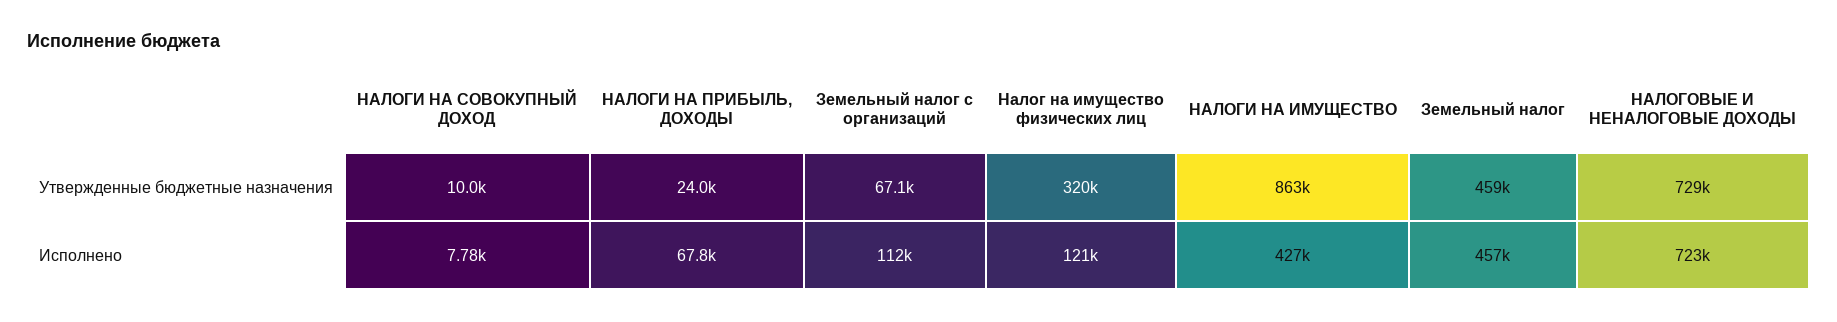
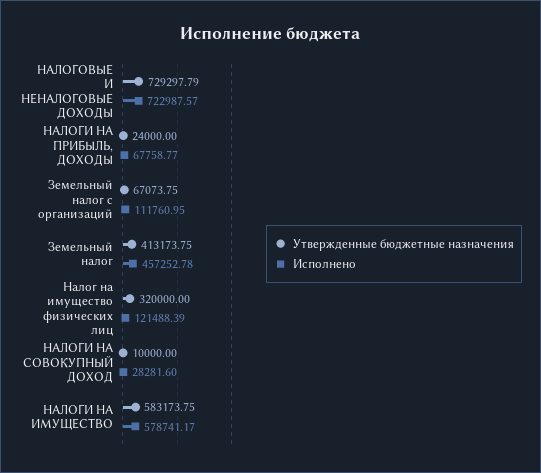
  {
    "Утвержденные бюджетные назначения": {
      "НАЛОГИ НА СОВОКУПНЫЙ ДОХОД": 10000,
      "НАЛОГИ НА ПРИБЫЛЬ, ДОХОДЫ": 24000,
      "Земельный налог с организаций": 67073.75,
      "Налог на имущество физических лиц": 320000,
-     "НАЛОГИ НА ИМУЩЕСТВО": 863000,
+     "НАЛОГИ НА ИМУЩЕСТВО": 583173.75,
-     "Земельный налог": 459000,
+     "Земельный налог": 413173.75,
      "НАЛОГОВЫЕ И НЕНАЛОГОВЫЕ ДОХОДЫ": 729297.79
    },
    "Исполнено": {
-     "НАЛОГИ НА СОВОКУПНЫЙ ДОХОД": 7780,
+     "НАЛОГИ НА СОВОКУПНЫЙ ДОХОД": 28281.6,
      "НАЛОГИ НА ПРИБЫЛЬ, ДОХОДЫ": 67758.77,
      "Земельный налог с организаций": 111760.95,
      "Налог на имущество физических лиц": 121488.39,
-     "НАЛОГИ НА ИМУЩЕСТВО": 427000,
+     "НАЛОГИ НА ИМУЩЕСТВО": 578741.17,
      "Земельный налог": 457252.78,
      "НАЛОГОВЫЕ И НЕНАЛОГОВЫЕ ДОХОДЫ": 722987.57
    }
  }

